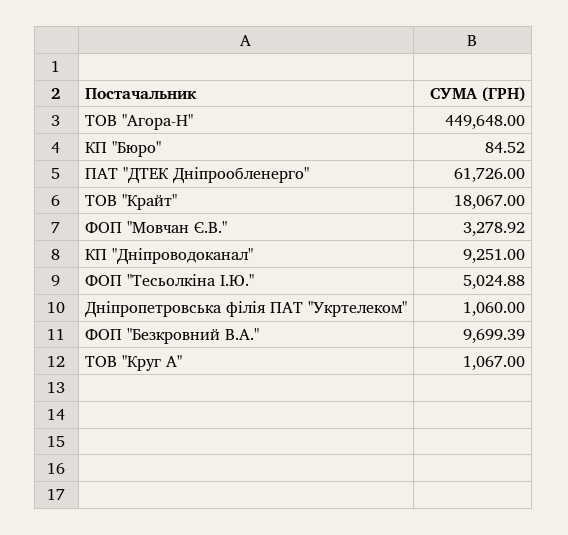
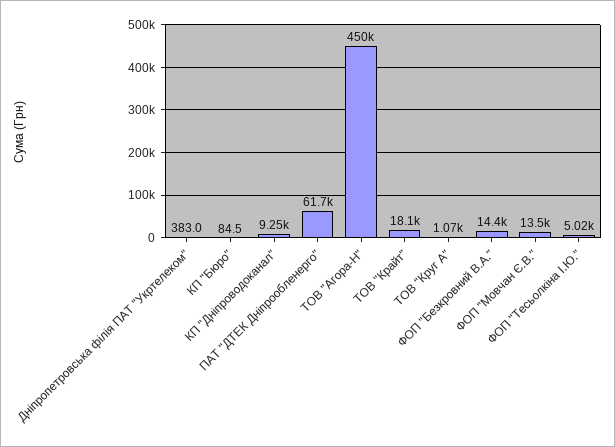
  {
    "ТОВ \"Агора-Н\"": 449648,
    "КП \"Бюро\"": 84.52,
    "ПАТ \"ДТЕК Дніпрообленерго\"": 61726,
    "ТОВ \"Крайт\"": 18067,
-   "ФОП \"Мовчан Є.В.\"": 3278.92,
+   "ФОП \"Мовчан Є.В.\"": 13500,
    "КП \"Дніпроводоканал\"": 9251,
    "ФОП \"Тесьолкіна І.Ю.\"": 5024.88,
-   "Дніпропетровська філія ПАТ \"Укртелеком\"": 1060,
+   "Дніпропетровська філія ПАТ \"Укртелеком\"": 383,
-   "ФОП \"Безкровний В.А.\"": 9699.39,
+   "ФОП \"Безкровний В.А.\"": 14400,
    "ТОВ \"Круг А\"": 1067
  }

